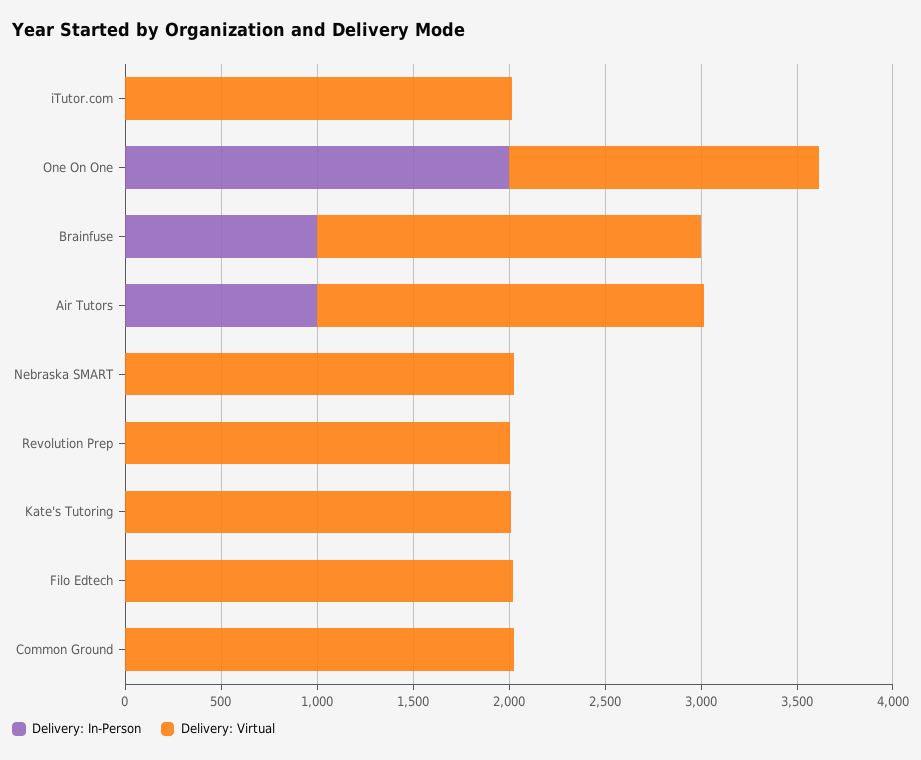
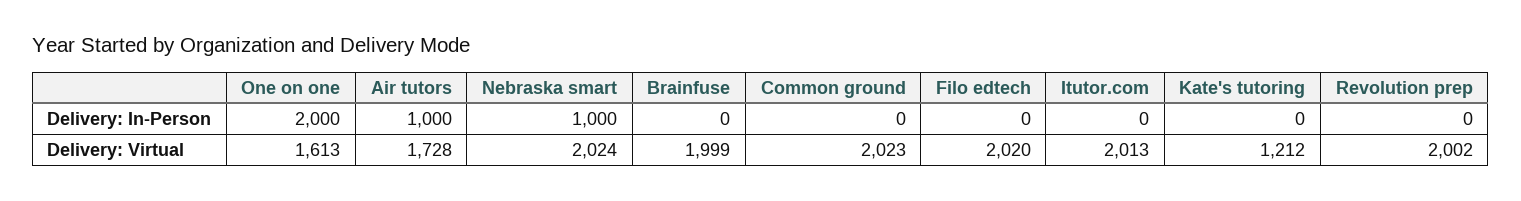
  {
    "Delivery: In-Person": {
      "iTutor.com": 0,
      "One On One": 2000,
-     "Brainfuse": 1000,
+     "Brainfuse": 0,
      "Air Tutors": 1000,
-     "Nebraska SMART": 0,
+     "Nebraska SMART": 1000,
      "Revolution Prep": 0,
      "Kate's Tutoring": 0,
      "Filo Edtech": 0,
      "Common Ground": 0
    },
    "Delivery: Virtual": {
      "iTutor.com": 2013,
      "One On One": 1613,
      "Brainfuse": 1999,
-     "Air Tutors": 2000,
+     "Air Tutors": 1728,
      "Nebraska SMART": 2024,
      "Revolution Prep": 2002,
-     "Kate's Tutoring": 2000,
+     "Kate's Tutoring": 1212,
      "Filo Edtech": 2020,
      "Common Ground": 2023
    }
  }

